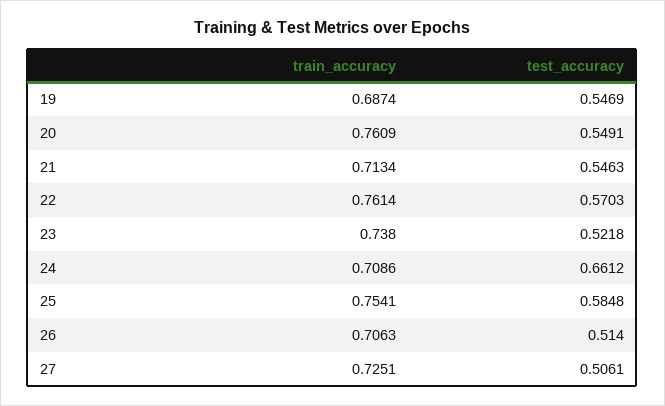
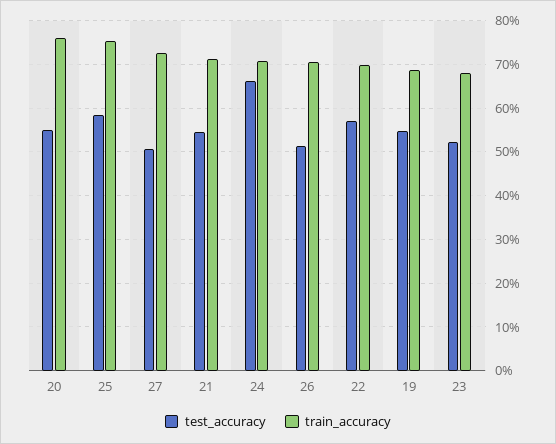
  {
    "train_accuracy": {
      "19": 0.6874,
      "20": 0.7609,
      "21": 0.7134,
-     "22": 0.7614,
+     "22": 0.7,
-     "23": 0.738,
+     "23": 0.68,
      "24": 0.7086,
      "25": 0.7541,
      "26": 0.7063,
      "27": 0.7251
    },
    "test_accuracy": {
      "19": 0.5469,
      "20": 0.5491,
      "21": 0.5463,
      "22": 0.5703,
      "23": 0.5218,
      "24": 0.6612,
      "25": 0.5848,
      "26": 0.514,
      "27": 0.5061
    }
  }

